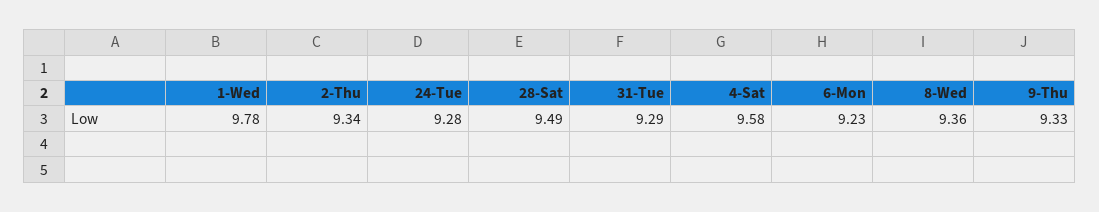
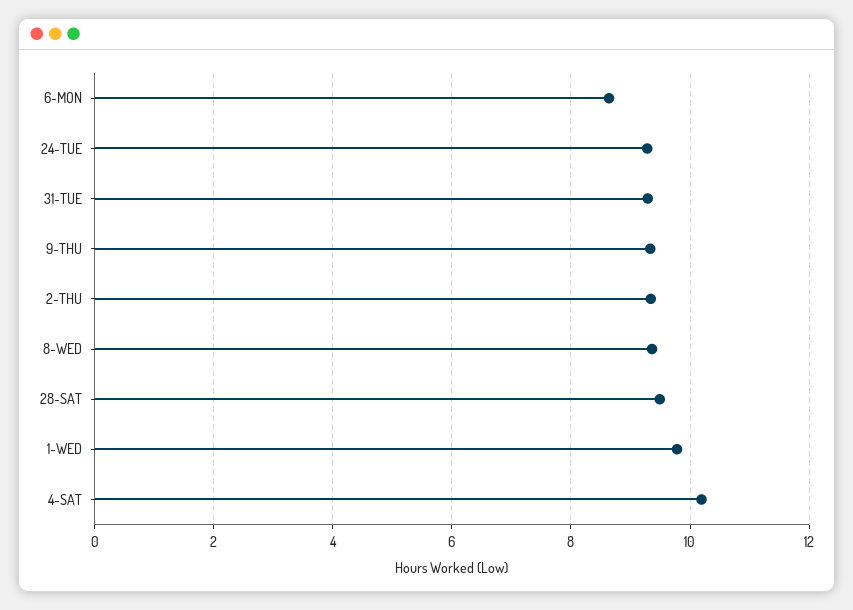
  {
    "1-Wed": 9.78,
    "2-Thu": 9.34,
    "24-Tue": 9.28,
    "28-Sat": 9.49,
    "31-Tue": 9.29,
-   "4-Sat": 9.58,
+   "4-Sat": 10.2,
-   "6-Mon": 9.23,
+   "6-Mon": 8.6,
    "8-Wed": 9.36,
    "9-Thu": 9.33
  }

